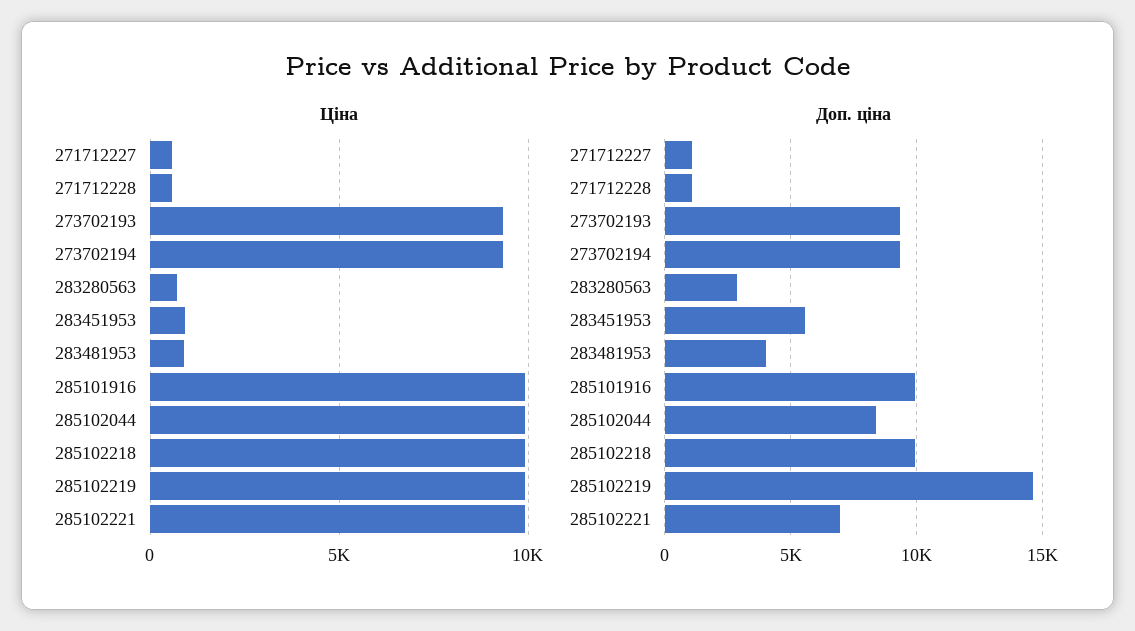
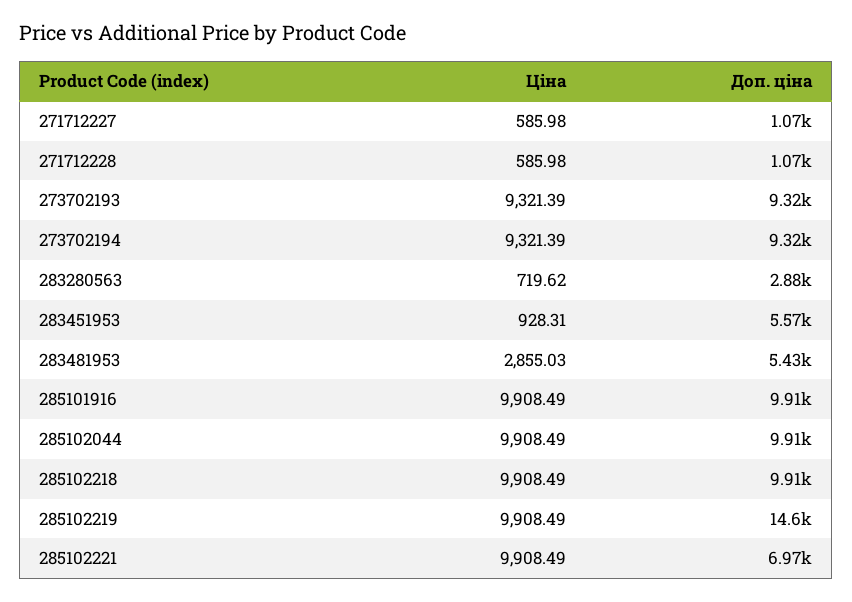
  {
    "Ціна": {
      "271712227": 585.98,
      "271712228": 585.98,
      "273702193": 9321.39,
      "273702194": 9321.39,
      "283280563": 719.62,
      "283451953": 928.31,
-     "283481953": 1000,
+     "283481953": 2855.03,
      "285101916": 9908.49,
      "285102044": 9908.49,
      "285102218": 9908.49,
      "285102219": 9908.49,
      "285102221": 9908.49
    },
    "Доп. ціна": {
      "271712227": 1070,
      "271712228": 1070,
      "273702193": 9320,
      "273702194": 9320,
      "283280563": 2880,
      "283451953": 5570,
-     "283481953": 4000,
+     "283481953": 5430,
      "285101916": 9910,
-     "285102044": 8500,
+     "285102044": 9910,
      "285102218": 9910,
      "285102219": 14600,
      "285102221": 6970
    }
  }

